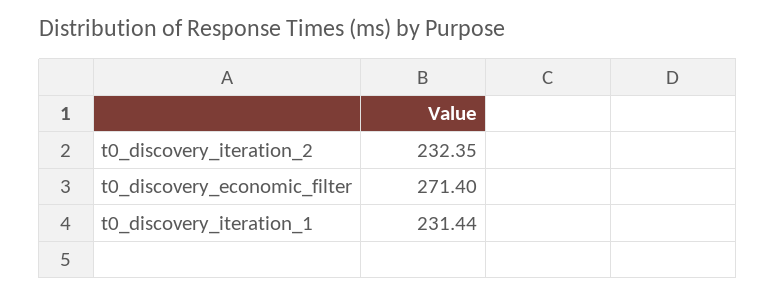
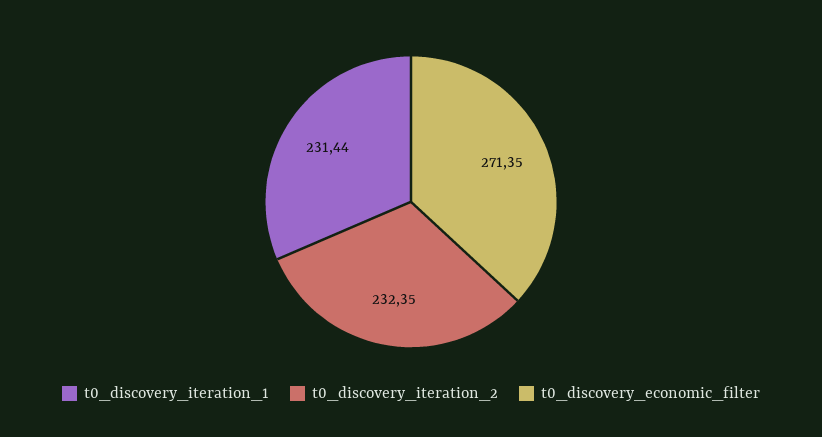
  {
    "t0_discovery_iteration_2": 232.35,
-   "t0_discovery_economic_filter": 271.4,
+   "t0_discovery_economic_filter": 271.35,
    "t0_discovery_iteration_1": 231.44
  }

